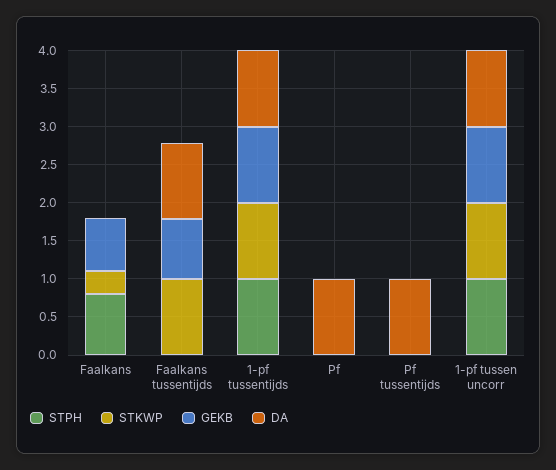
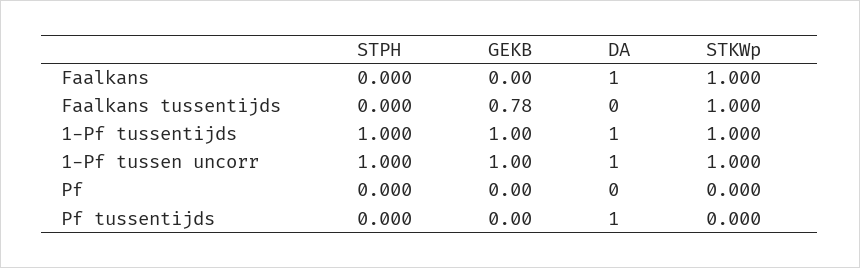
  {
    "STPH": {
-     "Faalkans": 0.75,
+     "Faalkans": 0,
      "Faalkans tussentijds": 0,
      "1-pf tussentijds": 1,
      "Pf": 0,
      "Pf tussentijds": 0,
      "1-pf tussen uncorr": 1
    },
    "STKWP": {
-     "Faalkans": 0.25,
+     "Faalkans": 1,
      "Faalkans tussentijds": 1,
      "1-pf tussentijds": 1,
      "Pf": 0,
      "Pf tussentijds": 0,
      "1-pf tussen uncorr": 1
    },
    "GEKB": {
-     "Faalkans": 0.75,
+     "Faalkans": 0,
      "Faalkans tussentijds": 0.78,
      "1-pf tussentijds": 1,
      "Pf": 0,
      "Pf tussentijds": 0,
      "1-pf tussen uncorr": 1
    },
    "DA": {
-     "Faalkans": 0,
+     "Faalkans": 1,
-     "Faalkans tussentijds": 1,
+     "Faalkans tussentijds": 0,
      "1-pf tussentijds": 1,
-     "Pf": 1,
+     "Pf": 0,
      "Pf tussentijds": 1,
      "1-pf tussen uncorr": 1
    }
  }

